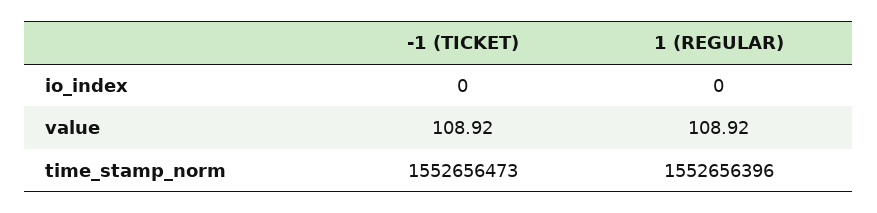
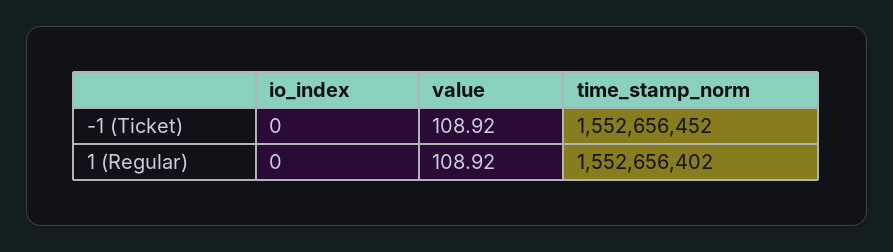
  {
    "-1 (TICKET)": {
      "io_index": 0,
      "value": 108.92,
-     "time_stamp_norm": 1552656473
+     "time_stamp_norm": 1552656452
    },
    "1 (REGULAR)": {
      "io_index": 0,
      "value": 108.92,
-     "time_stamp_norm": 1552656396
+     "time_stamp_norm": 1552656402
    }
  }

